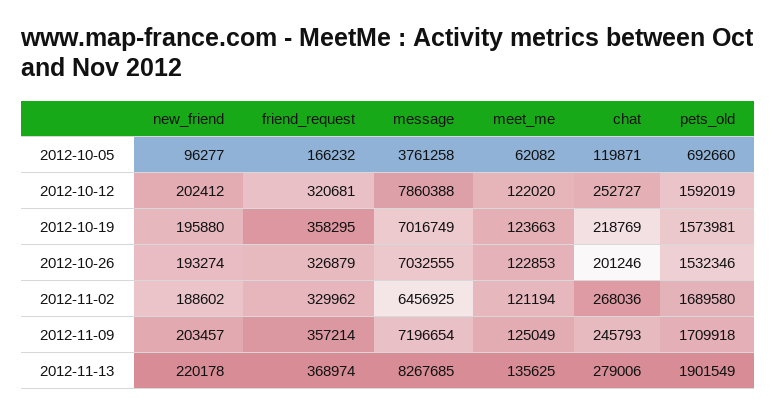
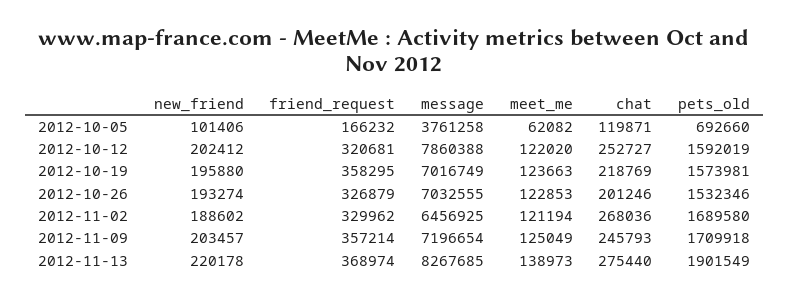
  {
    "new_friend": {
-     "2012-10-05": 96277,
+     "2012-10-05": 101406,
      "2012-10-12": 202412,
      "2012-10-19": 195880,
      "2012-10-26": 193274,
      "2012-11-02": 188602,
      "2012-11-09": 203457,
      "2012-11-13": 220178
    },
    "friend_request": {
      "2012-10-05": 166232,
      "2012-10-12": 320681,
      "2012-10-19": 358295,
      "2012-10-26": 326879,
      "2012-11-02": 329962,
      "2012-11-09": 357214,
      "2012-11-13": 368974
    },
    "message": {
      "2012-10-05": 3761258,
      "2012-10-12": 7860388,
      "2012-10-19": 7016749,
      "2012-10-26": 7032555,
      "2012-11-02": 6456925,
      "2012-11-09": 7196654,
      "2012-11-13": 8267685
    },
    "meet_me": {
      "2012-10-05": 62082,
      "2012-10-12": 122020,
      "2012-10-19": 123663,
      "2012-10-26": 122853,
      "2012-11-02": 121194,
      "2012-11-09": 125049,
-     "2012-11-13": 135625
+     "2012-11-13": 138973
    },
    "chat": {
      "2012-10-05": 119871,
      "2012-10-12": 252727,
      "2012-10-19": 218769,
      "2012-10-26": 201246,
      "2012-11-02": 268036,
      "2012-11-09": 245793,
-     "2012-11-13": 279006
+     "2012-11-13": 275440
    },
    "pets_old": {
      "2012-10-05": 692660,
      "2012-10-12": 1592019,
      "2012-10-19": 1573981,
      "2012-10-26": 1532346,
      "2012-11-02": 1689580,
      "2012-11-09": 1709918,
      "2012-11-13": 1901549
    }
  }

